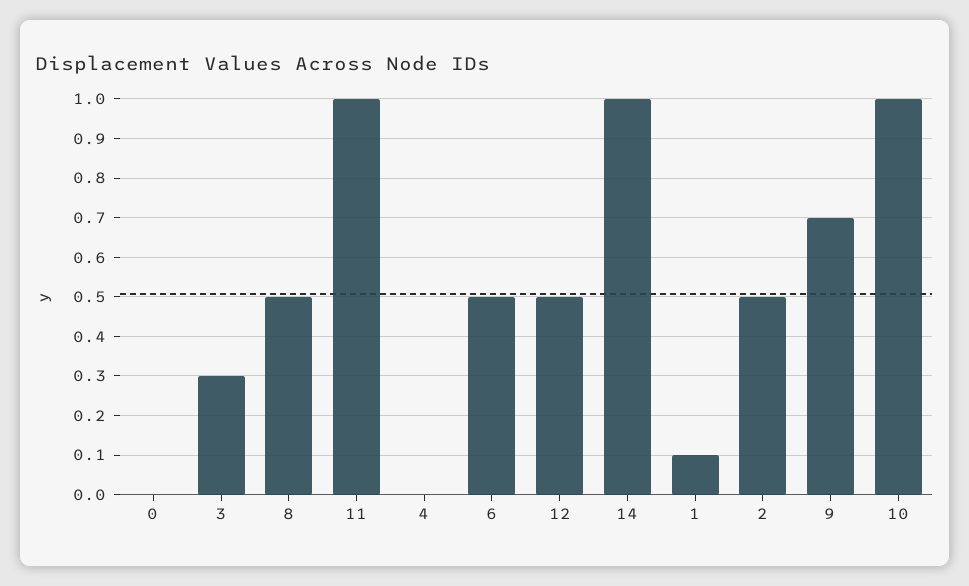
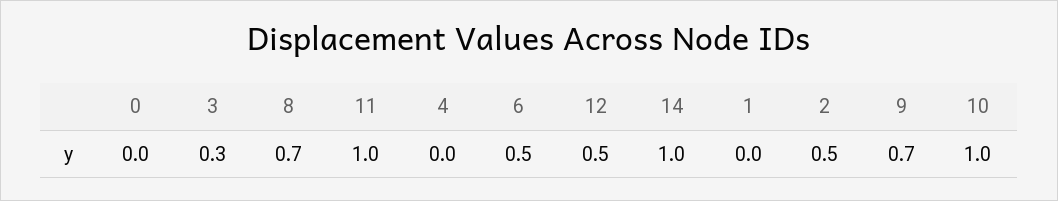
  {
    "0": 0,
    "3": 0.3,
-   "8": 0.5,
+   "8": 0.7,
    "11": 1,
    "4": 0,
    "6": 0.5,
    "12": 0.5,
    "14": 1,
-   "1": 0.1,
+   "1": 0,
    "2": 0.5,
    "9": 0.7,
    "10": 1
  }

